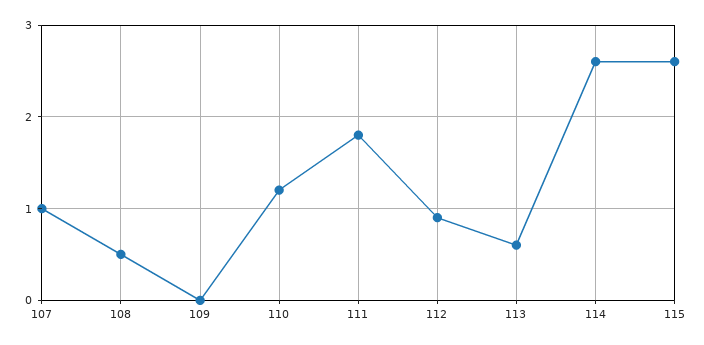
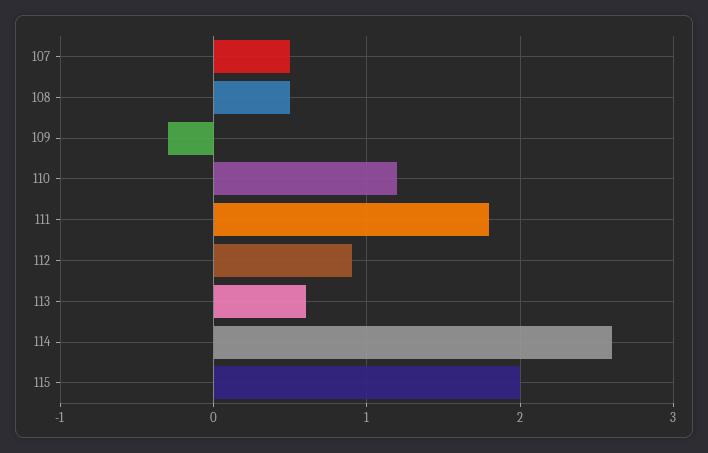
  {
-   "107": 1,
+   "107": 0.5,
    "108": 0.5,
-   "109": 0,
+   "109": -0.3,
    "110": 1.2,
    "111": 1.8,
    "112": 0.9,
    "113": 0.6,
    "114": 2.6,
-   "115": 2.6
+   "115": 2
  }

